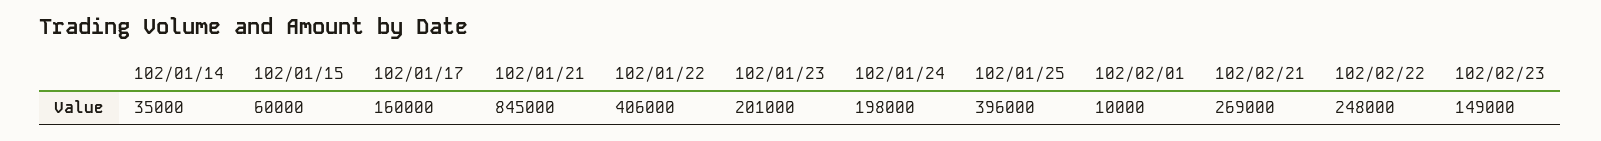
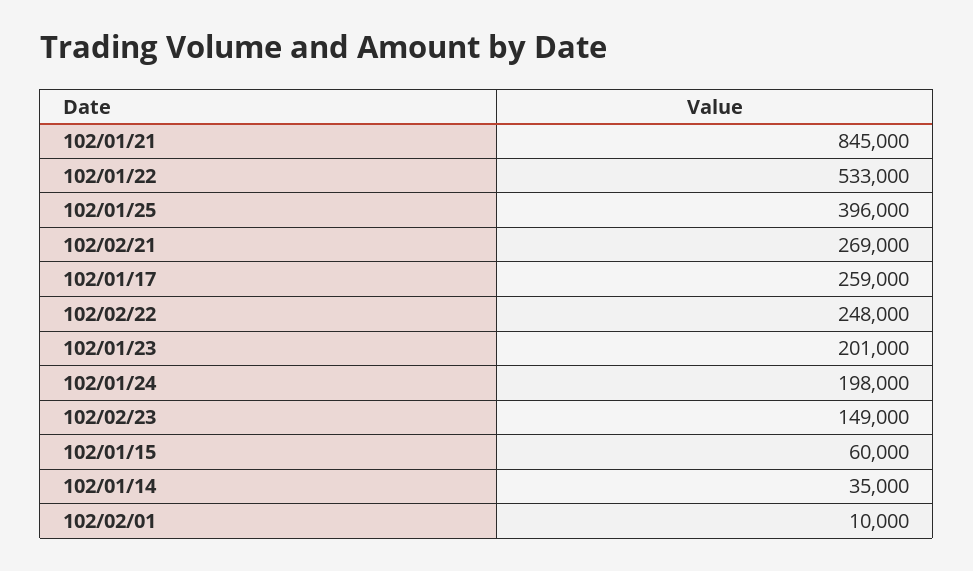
  {
    "102/01/14": 35000,
    "102/01/15": 60000,
-   "102/01/17": 160000,
+   "102/01/17": 259000,
    "102/01/21": 845000,
-   "102/01/22": 406000,
+   "102/01/22": 533000,
    "102/01/23": 201000,
    "102/01/24": 198000,
    "102/01/25": 396000,
    "102/02/01": 10000,
    "102/02/21": 269000,
    "102/02/22": 248000,
    "102/02/23": 149000
  }

